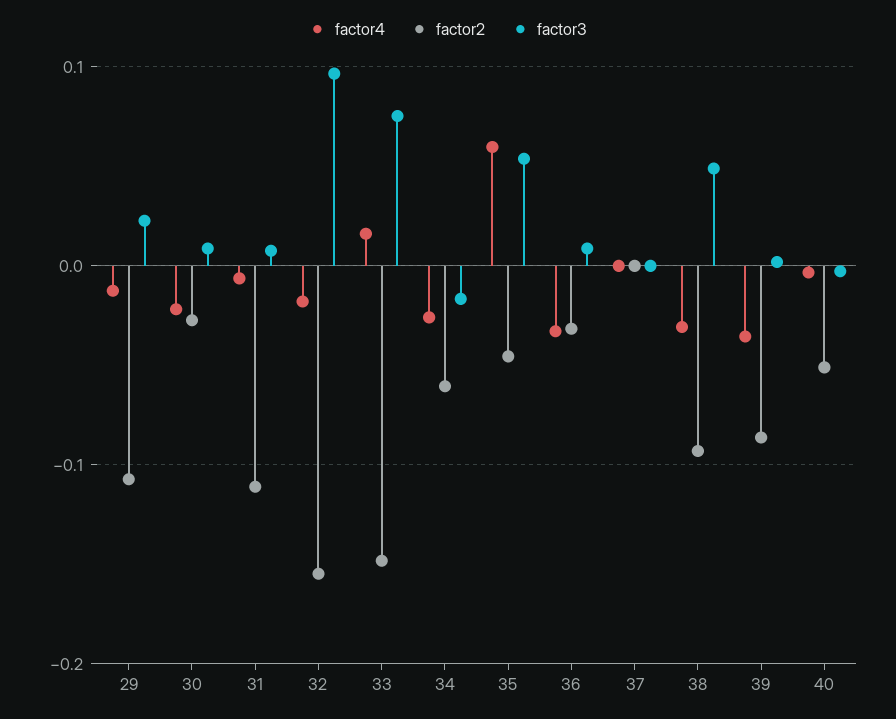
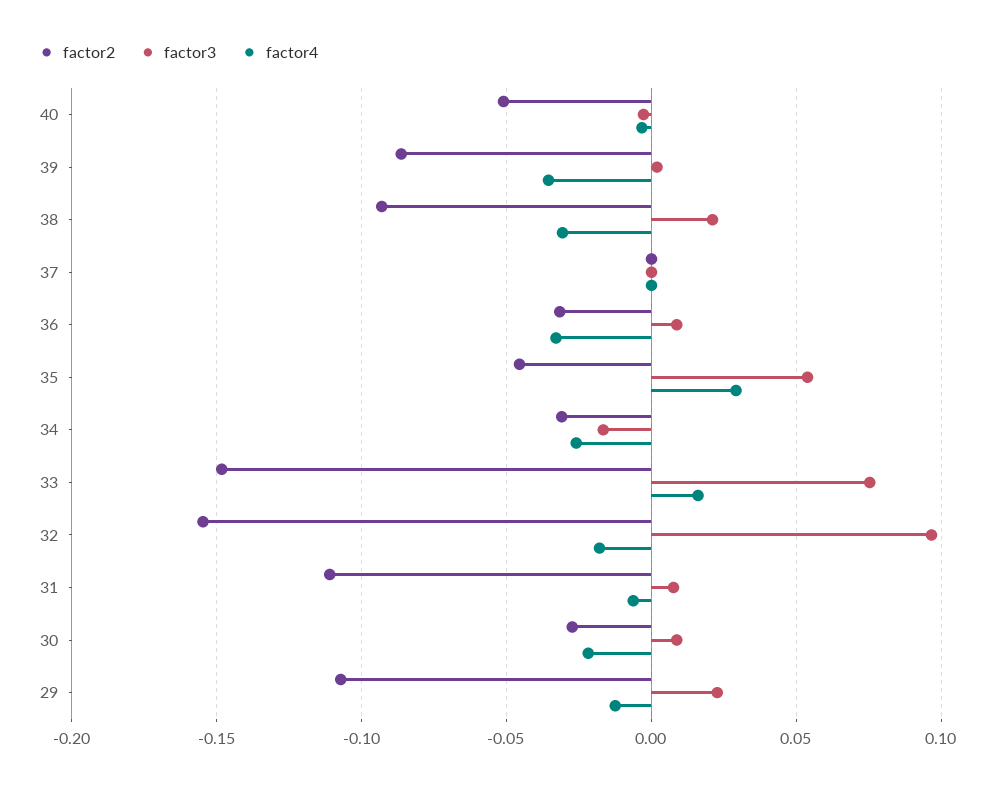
  {
    "factor4": {
      "29": -0.015,
      "30": -0.02,
      "31": -0.005,
      "32": -0.02,
      "33": 0.015,
      "34": -0.025,
-     "35": 0.06,
+     "35": 0.03,
      "36": -0.035,
      "37": 0,
      "38": -0.03,
      "39": -0.035,
      "40": -0.005
    },
    "factor2": {
      "29": -0.105,
      "30": -0.025,
      "31": -0.11,
      "32": -0.155,
      "33": -0.15,
-     "34": -0.06,
+     "34": -0.03,
      "35": -0.045,
      "36": -0.03,
      "37": 0,
      "38": -0.095,
      "39": -0.085,
      "40": -0.05
    },
    "factor3": {
      "29": 0.025,
      "30": 0.01,
      "31": 0.01,
      "32": 0.095,
      "33": 0.075,
      "34": -0.015,
      "35": 0.055,
      "36": 0.01,
      "37": 0,
-     "38": 0.05,
+     "38": 0.02,
      "39": 0,
      "40": -0.005
    }
  }

